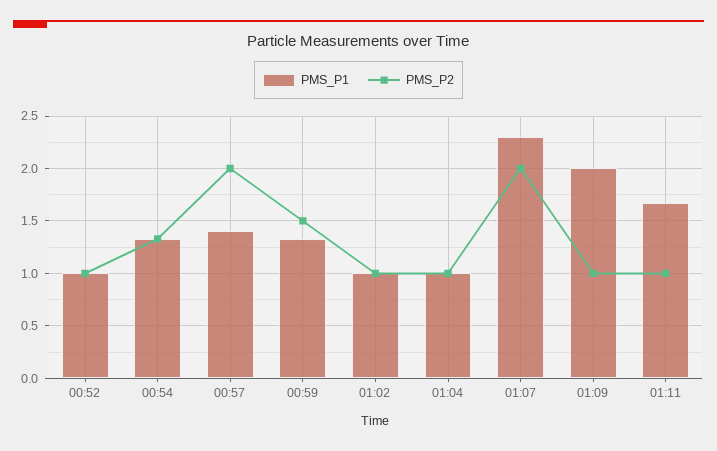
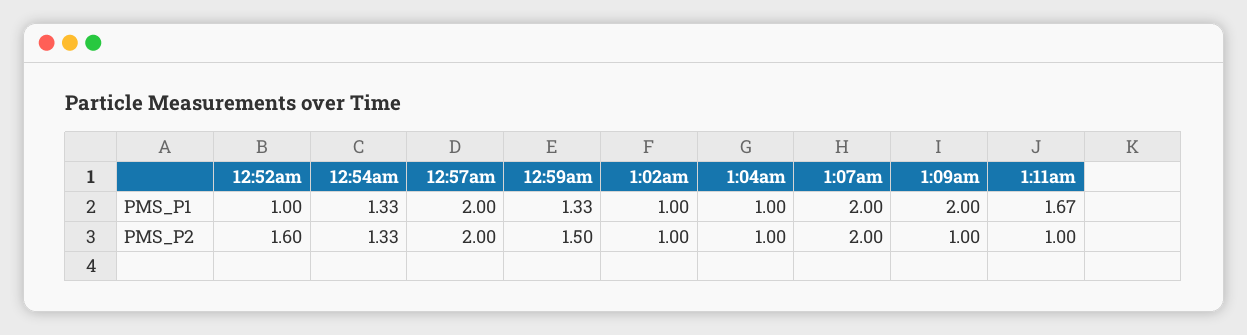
  {
    "PMS_P1": {
      "00:52": 1,
      "00:54": 1.33,
-     "00:57": 1.4,
+     "00:57": 2,
      "00:59": 1.33,
      "01:02": 1,
      "01:04": 1,
-     "01:07": 2.3,
+     "01:07": 2,
      "01:09": 2,
      "01:11": 1.67
    },
    "PMS_P2": {
-     "00:52": 1,
+     "00:52": 1.6,
      "00:54": 1.33,
      "00:57": 2,
      "00:59": 1.5,
      "01:02": 1,
      "01:04": 1,
      "01:07": 2,
      "01:09": 1,
      "01:11": 1
    }
  }

